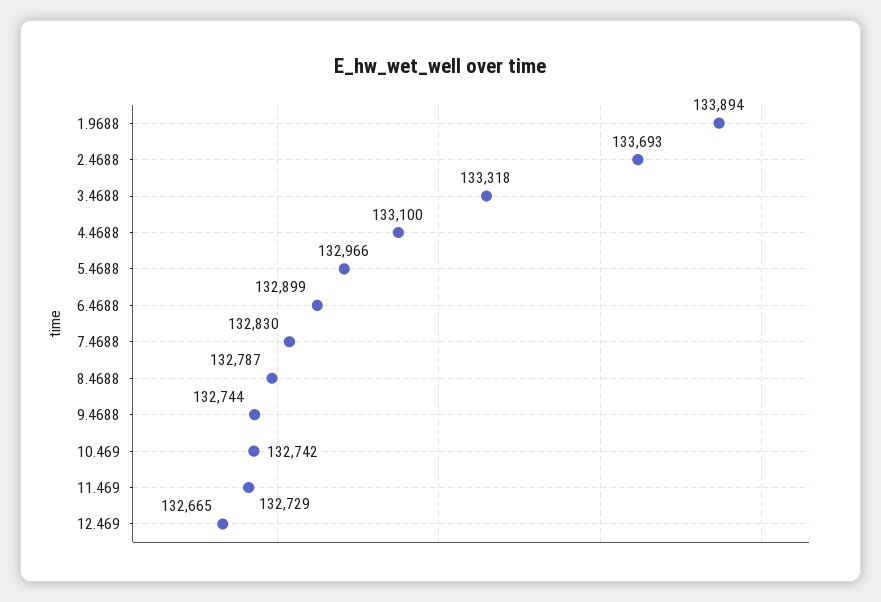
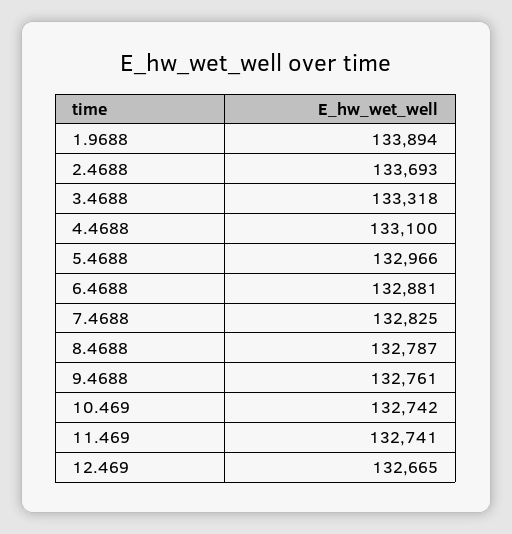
  {
    "1.9688": 133894,
    "2.4688": 133693,
    "3.4688": 133318,
    "4.4688": 133100,
    "5.4688": 132966,
-   "6.4688": 132899,
+   "6.4688": 132881,
-   "7.4688": 132830,
+   "7.4688": 132825,
    "8.4688": 132787,
-   "9.4688": 132744,
+   "9.4688": 132761,
    "10.469": 132742,
-   "11.469": 132729,
+   "11.469": 132741,
    "12.469": 132665
  }

